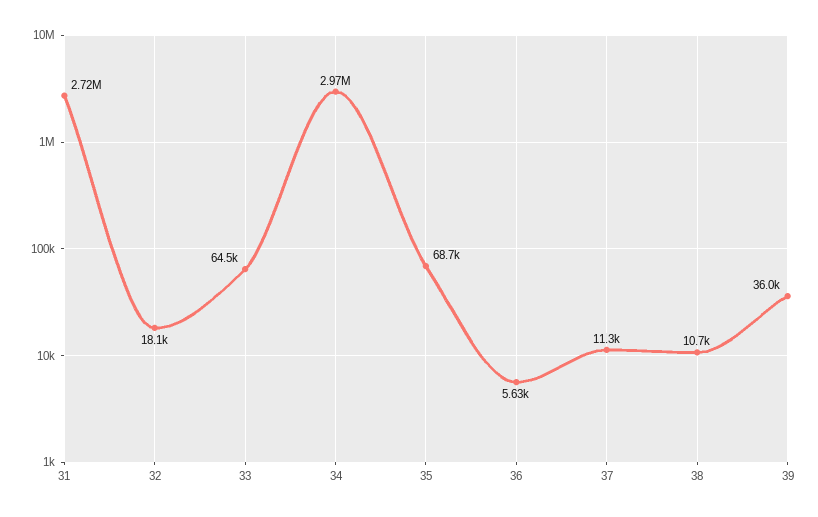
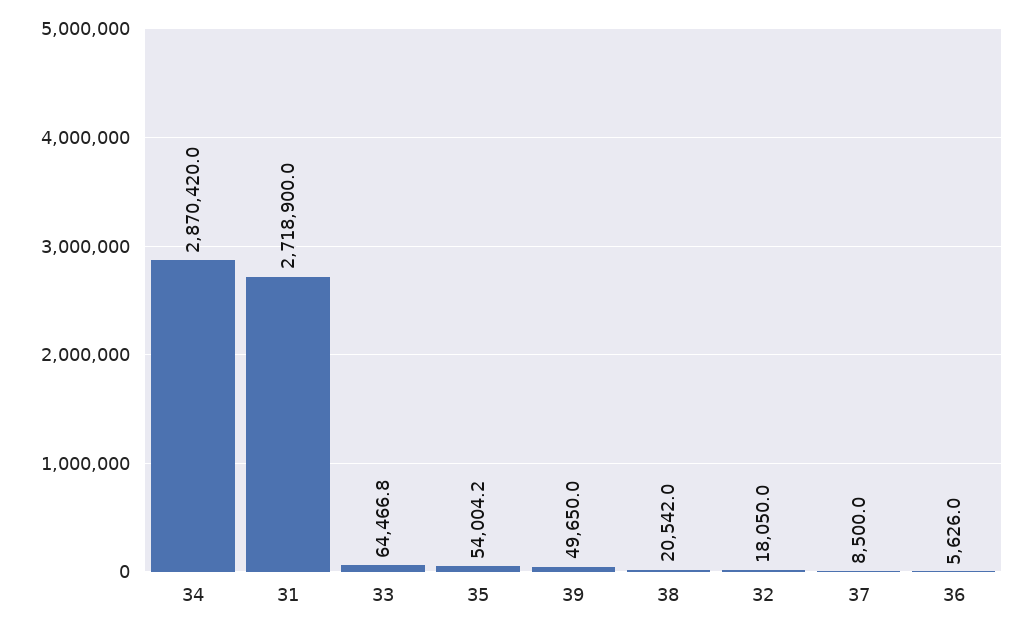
  {
    "31": 2718900,
    "32": 18050,
    "33": 64466.8,
-   "34": 2970000,
+   "34": 2870420,
-   "35": 68700,
+   "35": 54004.2,
    "36": 5626,
-   "37": 11300,
+   "37": 8500,
-   "38": 10700,
+   "38": 20542,
-   "39": 36000
+   "39": 49650
  }

